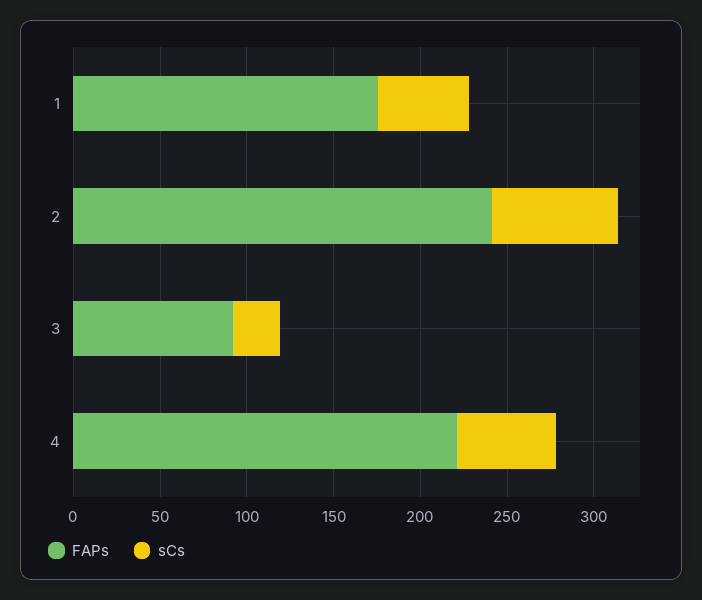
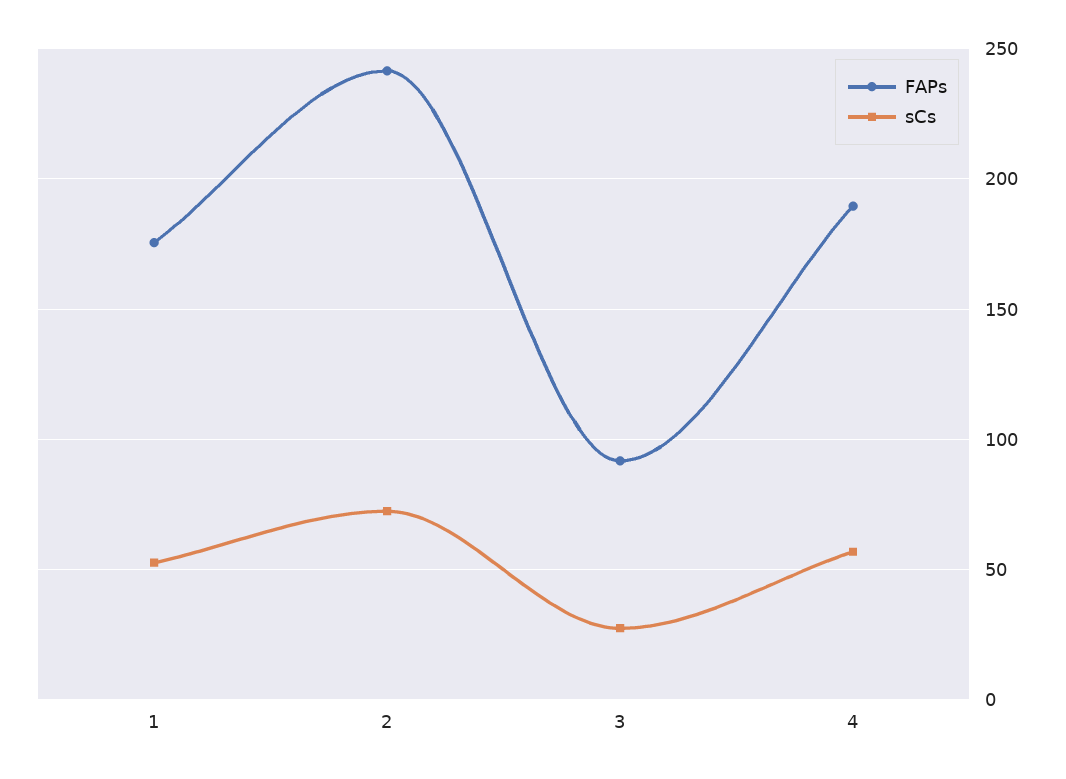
  {
    "FAPs": {
      "1": 175,
      "2": 240,
      "3": 90,
-     "4": 220
+     "4": 190
    },
    "sCs": {
      "1": 55,
      "2": 70,
      "3": 30,
      "4": 55
    }
  }

